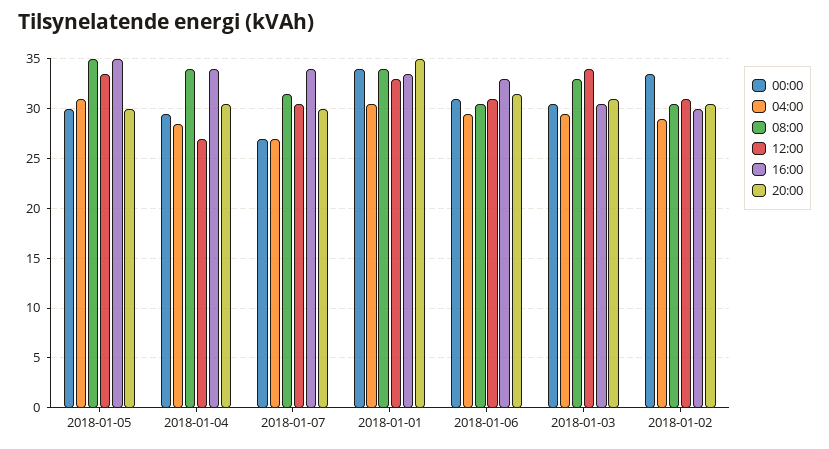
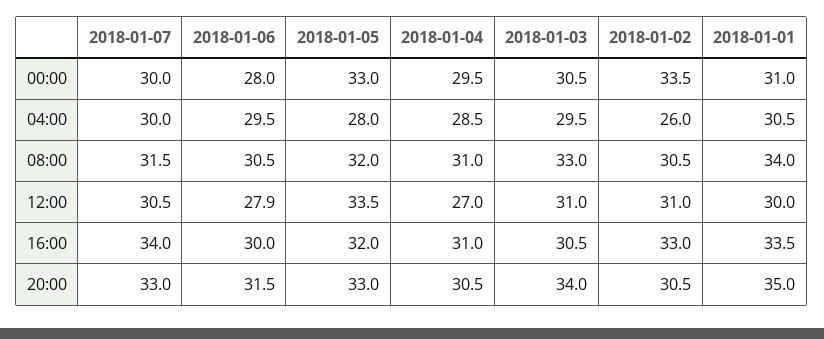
  {
    "00:00": {
-     "2018-01-05": 30,
+     "2018-01-05": 33,
      "2018-01-04": 29.5,
-     "2018-01-07": 27,
+     "2018-01-07": 30,
-     "2018-01-01": 34,
+     "2018-01-01": 31,
-     "2018-01-06": 31,
+     "2018-01-06": 28,
      "2018-01-03": 30.5,
      "2018-01-02": 33.5
    },
    "04:00": {
-     "2018-01-05": 31,
+     "2018-01-05": 28,
      "2018-01-04": 28.5,
-     "2018-01-07": 27,
+     "2018-01-07": 30,
      "2018-01-01": 30.5,
      "2018-01-06": 29.5,
      "2018-01-03": 29.5,
-     "2018-01-02": 29
+     "2018-01-02": 26
    },
    "08:00": {
-     "2018-01-05": 35,
+     "2018-01-05": 32,
-     "2018-01-04": 34,
+     "2018-01-04": 31,
      "2018-01-07": 31.5,
      "2018-01-01": 34,
      "2018-01-06": 30.5,
      "2018-01-03": 33,
      "2018-01-02": 30.5
    },
    "12:00": {
      "2018-01-05": 33.5,
      "2018-01-04": 27,
      "2018-01-07": 30.5,
-     "2018-01-01": 33,
+     "2018-01-01": 30,
-     "2018-01-06": 31,
+     "2018-01-06": 27.9,
-     "2018-01-03": 34,
+     "2018-01-03": 31,
      "2018-01-02": 31
    },
    "16:00": {
-     "2018-01-05": 35,
+     "2018-01-05": 32,
-     "2018-01-04": 34,
+     "2018-01-04": 31,
      "2018-01-07": 34,
      "2018-01-01": 33.5,
-     "2018-01-06": 33,
+     "2018-01-06": 30,
      "2018-01-03": 30.5,
-     "2018-01-02": 30
+     "2018-01-02": 33
    },
    "20:00": {
-     "2018-01-05": 30,
+     "2018-01-05": 33,
      "2018-01-04": 30.5,
-     "2018-01-07": 30,
+     "2018-01-07": 33,
      "2018-01-01": 35,
      "2018-01-06": 31.5,
-     "2018-01-03": 31,
+     "2018-01-03": 34,
      "2018-01-02": 30.5
    }
  }

